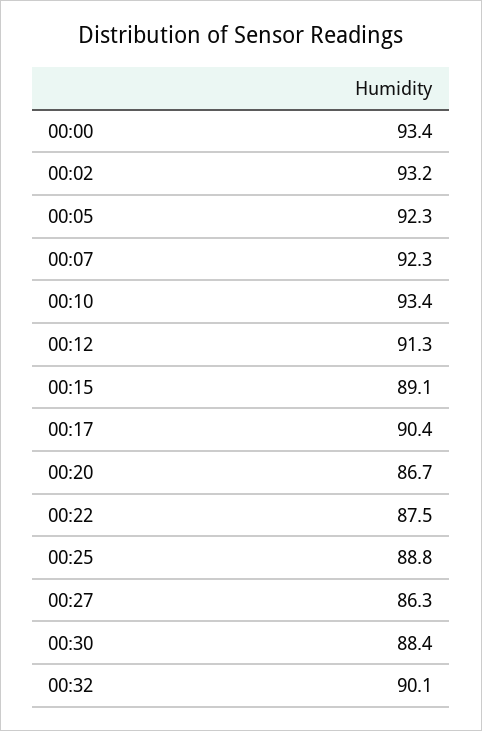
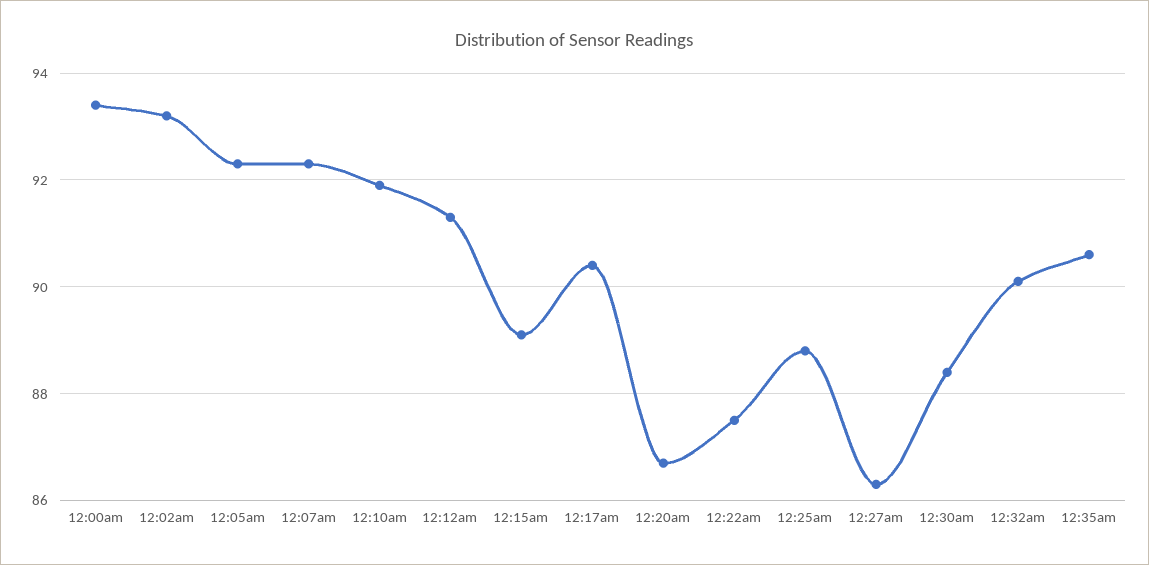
  {
    "00:00": 93.4,
    "00:02": 93.2,
    "00:05": 92.3,
    "00:07": 92.3,
-   "00:10": 93.4,
+   "00:10": 92,
    "00:12": 91.3,
    "00:15": 89.1,
    "00:17": 90.4,
    "00:20": 86.7,
    "00:22": 87.5,
    "00:25": 88.8,
    "00:27": 86.3,
    "00:30": 88.4,
-   "00:32": 90.1
+   "00:32": 90.1,
+   "12:35am": 90.5
  }

